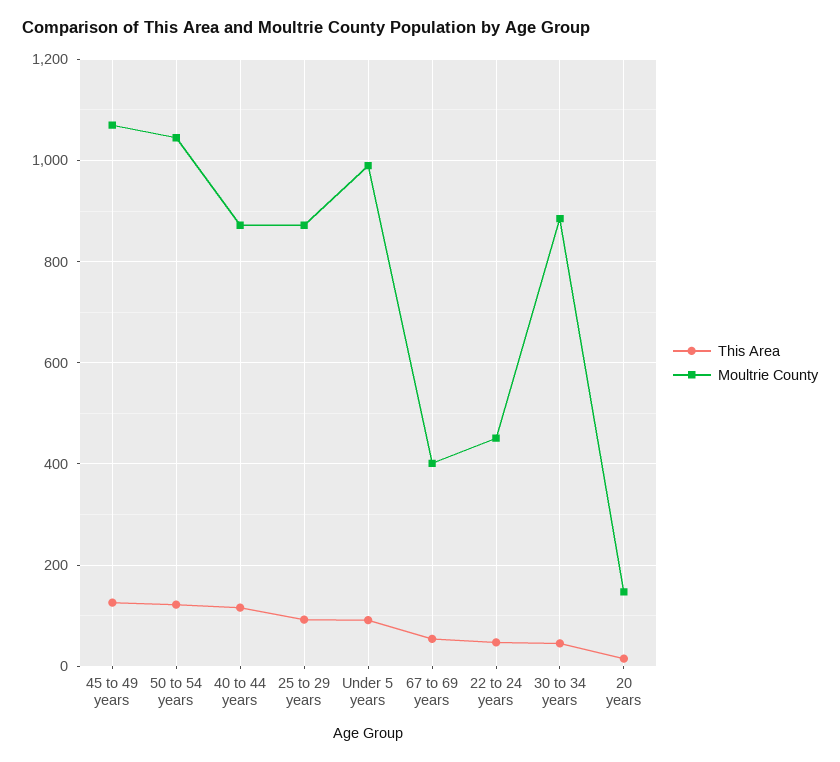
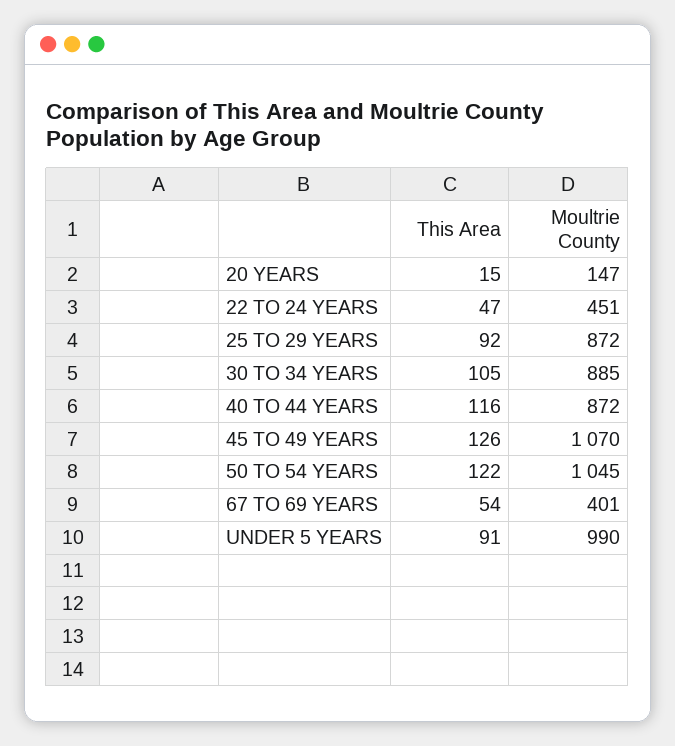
  {
    "This Area": {
      "45 to 49 years": 126,
      "50 to 54 years": 122,
      "40 to 44 years": 116,
      "25 to 29 years": 92,
      "Under 5 years": 91,
      "67 to 69 years": 54,
      "22 to 24 years": 47,
-     "30 to 34 years": 40,
+     "30 to 34 years": 105,
      "20 years": 15
    },
    "Moultrie County": {
      "45 to 49 years": 1070,
      "50 to 54 years": 1045,
      "40 to 44 years": 872,
      "25 to 29 years": 872,
      "Under 5 years": 990,
      "67 to 69 years": 401,
      "22 to 24 years": 451,
      "30 to 34 years": 885,
      "20 years": 147
    }
  }

